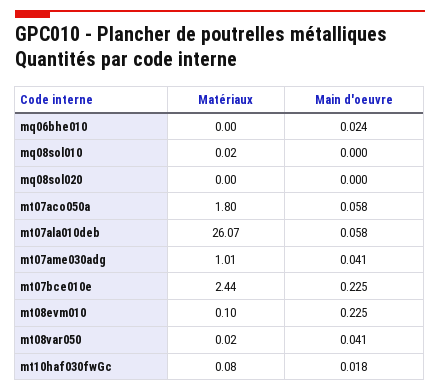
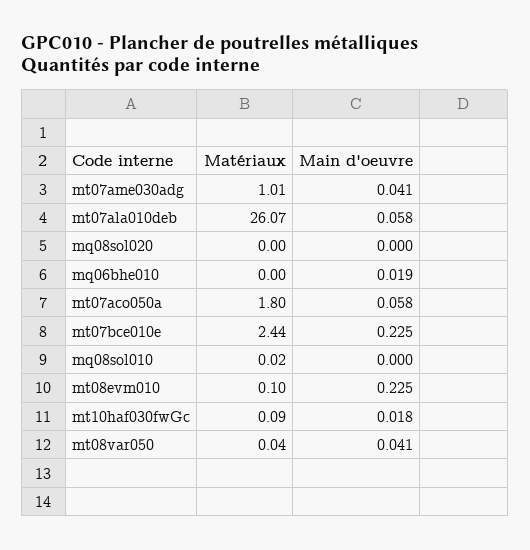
  {
    "Matériaux": {
      "mq06bhe010": 0,
      "mq08sol010": 0.02,
      "mq08sol020": 0,
      "mt07aco050a": 1.8,
      "mt07ala010deb": 26.07,
      "mt07ame030adg": 1.01,
      "mt07bce010e": 2.44,
      "mt08evm010": 0.1,
-     "mt08var050": 0.02,
+     "mt08var050": 0.04,
-     "mt10haf030fwGc": 0.08
+     "mt10haf030fwGc": 0.09
    },
    "Main d'oeuvre": {
-     "mq06bhe010": 0.024,
+     "mq06bhe010": 0.019,
      "mq08sol010": 0,
      "mq08sol020": 0,
      "mt07aco050a": 0.058,
      "mt07ala010deb": 0.058,
      "mt07ame030adg": 0.041,
      "mt07bce010e": 0.225,
      "mt08evm010": 0.225,
      "mt08var050": 0.041,
      "mt10haf030fwGc": 0.018
    }
  }

